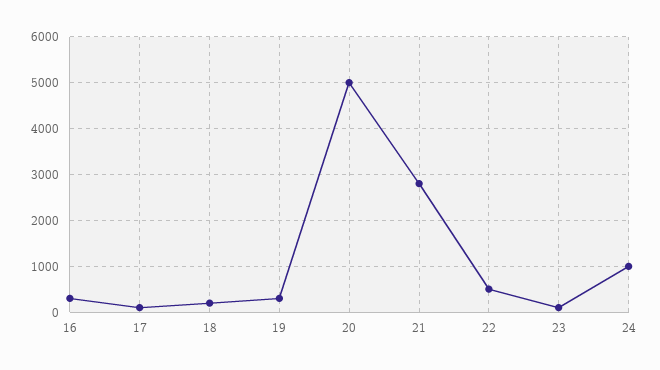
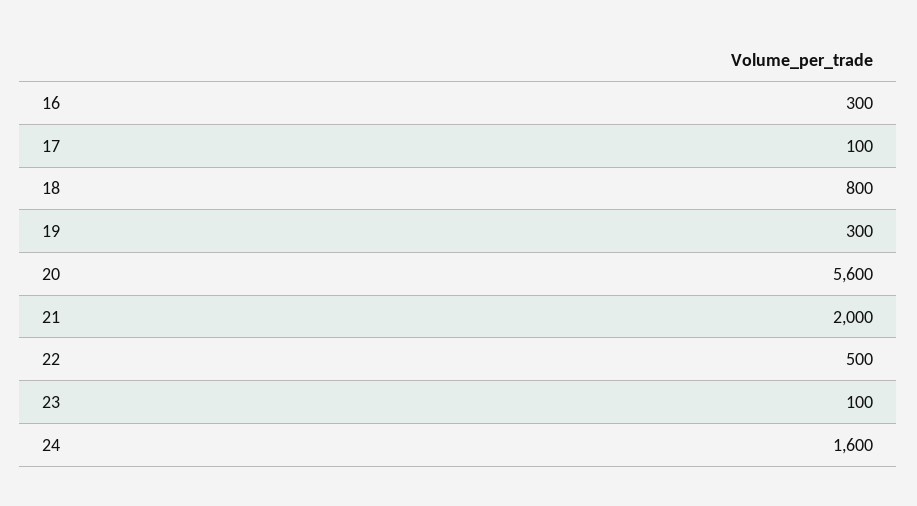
  {
    "16": 300,
    "17": 100,
-   "18": 200,
+   "18": 800,
    "19": 300,
-   "20": 5000,
+   "20": 5600,
-   "21": 2800,
+   "21": 2000,
    "22": 500,
    "23": 100,
-   "24": 1000
+   "24": 1600
  }

